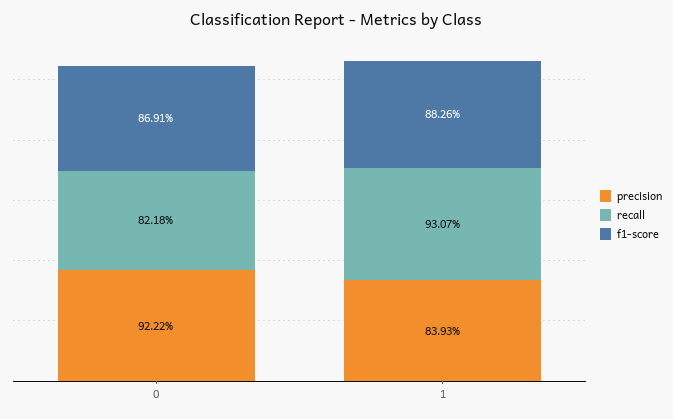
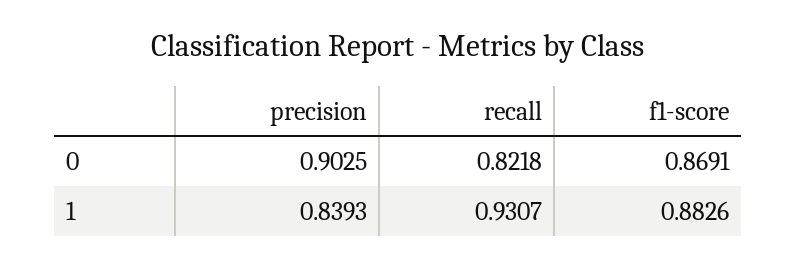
  {
    "precision": {
-     "0": 0.9222,
+     "0": 0.9025,
      "1": 0.8393
    },
    "recall": {
      "0": 0.8218,
      "1": 0.9307
    },
    "f1-score": {
      "0": 0.8691,
      "1": 0.8826
    }
  }

